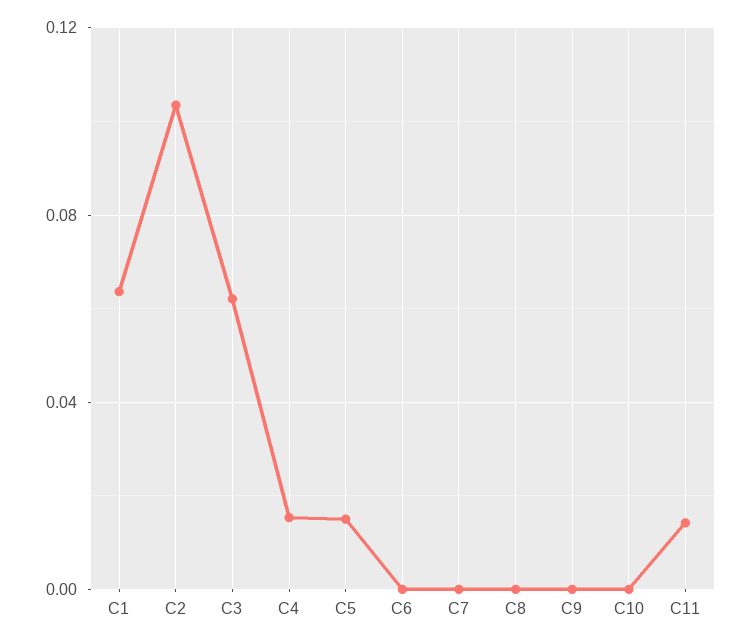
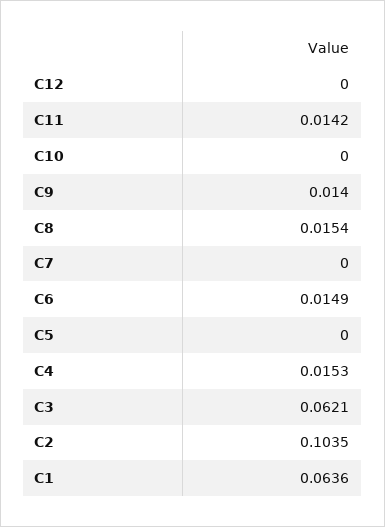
  {
    "C1": 0.0636,
    "C2": 0.1035,
    "C3": 0.0621,
    "C4": 0.0153,
-   "C5": 0.015,
+   "C5": 0,
-   "C6": 0,
+   "C6": 0.0149,
    "C7": 0,
-   "C8": 0,
+   "C8": 0.0154,
-   "C9": 0,
+   "C9": 0.014,
    "C10": 0,
-   "C11": 0.0142
+   "C11": 0.0142,
+   "C12": 0
  }

